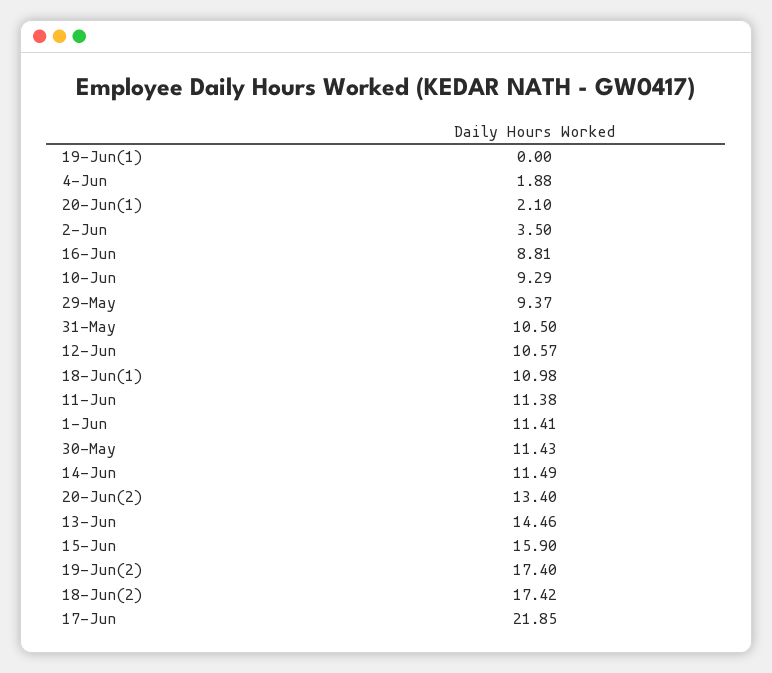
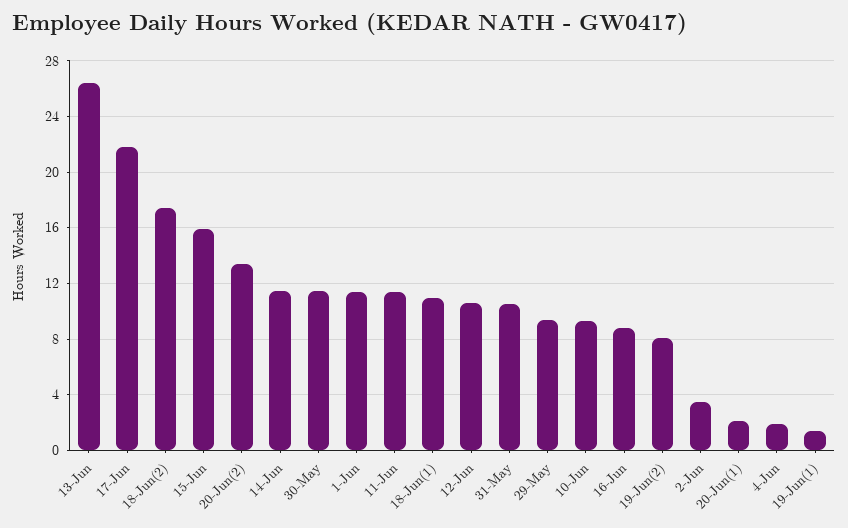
  {
-   "19-Jun(1)": 0,
+   "19-Jun(1)": 1.5,
    "4-Jun": 1.88,
    "20-Jun(1)": 2.1,
    "2-Jun": 3.5,
    "16-Jun": 8.81,
    "10-Jun": 9.29,
    "29-May": 9.37,
    "31-May": 10.5,
    "12-Jun": 10.57,
    "18-Jun(1)": 10.98,
    "11-Jun": 11.38,
    "1-Jun": 11.41,
    "30-May": 11.43,
    "14-Jun": 11.49,
    "20-Jun(2)": 13.4,
-   "13-Jun": 14.46,
+   "13-Jun": 26.5,
    "15-Jun": 15.9,
-   "19-Jun(2)": 17.4,
+   "19-Jun(2)": 8,
    "18-Jun(2)": 17.42,
    "17-Jun": 21.85
  }

